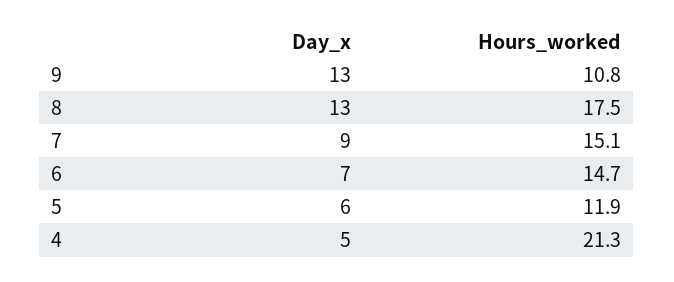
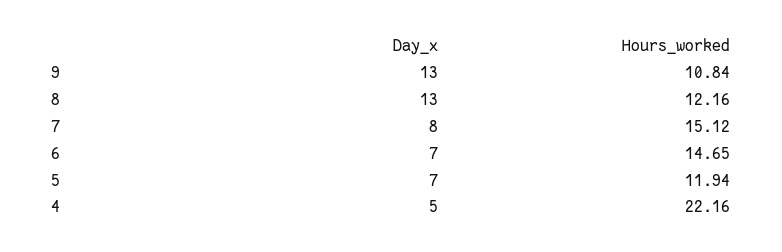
  {
    "Day_x": {
      "9": 13,
      "8": 13,
-     "7": 9,
+     "7": 8,
      "6": 7,
-     "5": 6,
+     "5": 7,
      "4": 5
    },
    "Hours_worked": {
      "9": 10.84,
-     "8": 17.5,
+     "8": 12.16,
      "7": 15.12,
      "6": 14.65,
      "5": 11.94,
-     "4": 21.3
+     "4": 22.16
    }
  }

